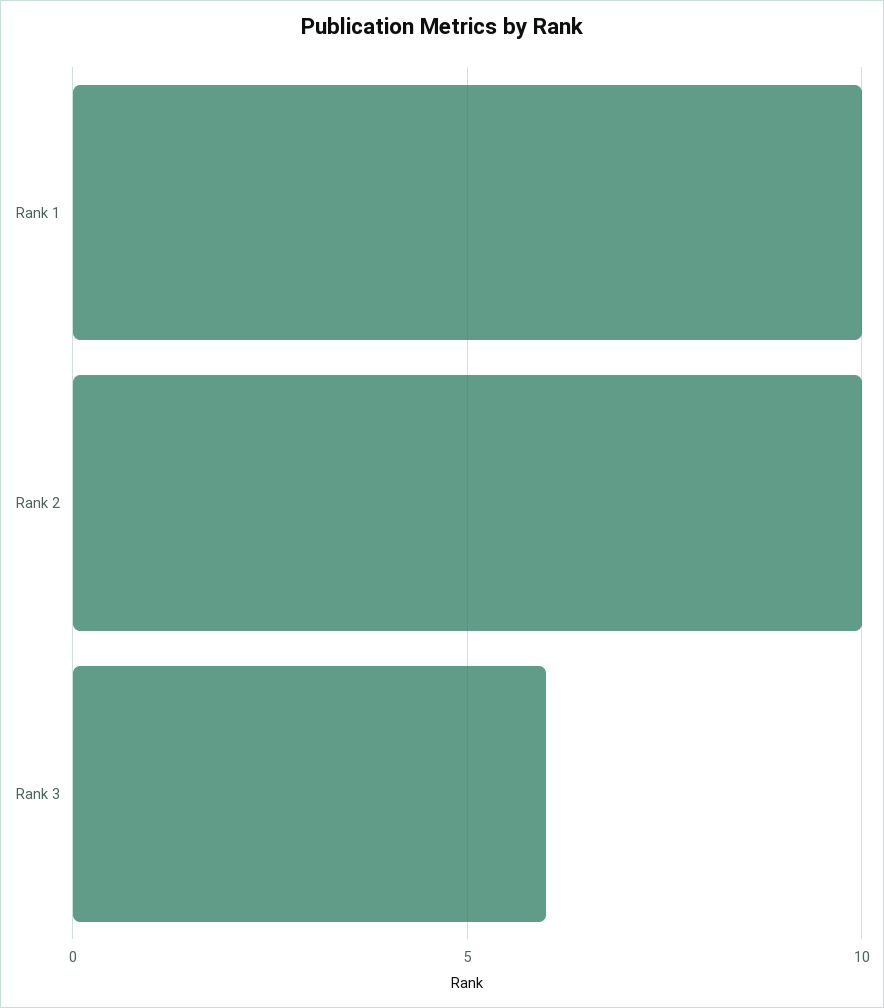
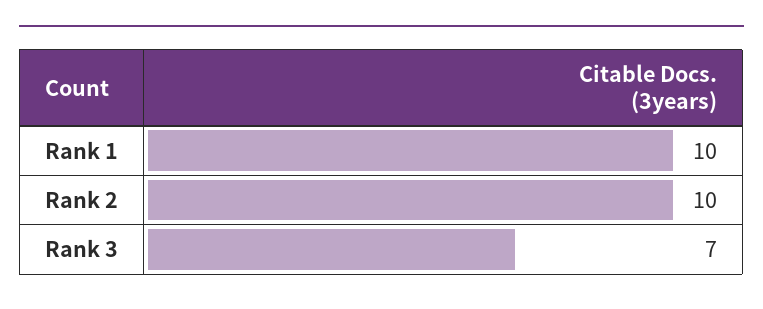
  {
    "Rank 1": 10,
    "Rank 2": 10,
-   "Rank 3": 6
+   "Rank 3": 7
  }

